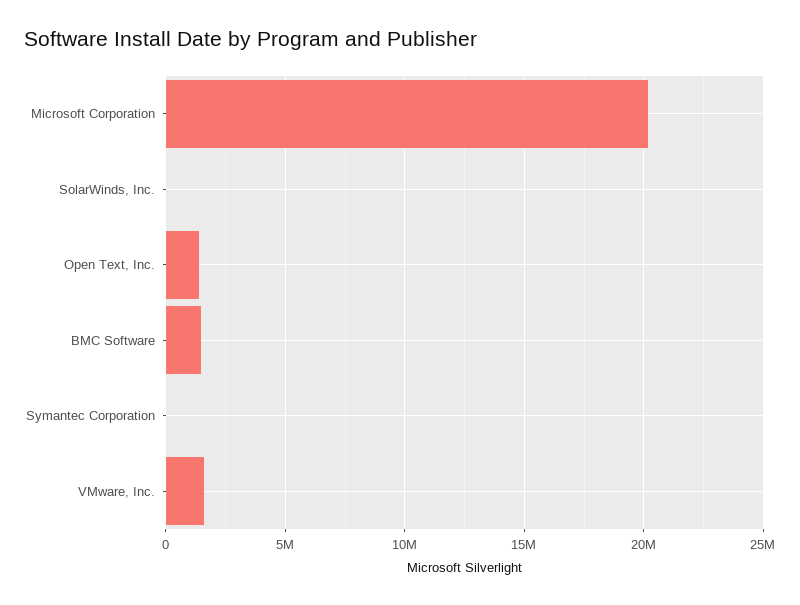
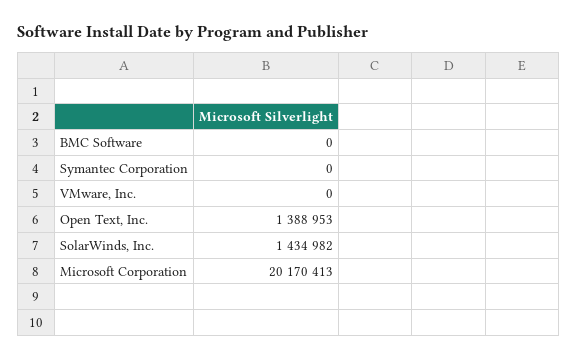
  {
    "Microsoft Corporation": 20170413,
-   "SolarWinds, Inc.": 0,
+   "SolarWinds, Inc.": 1434982,
    "Open Text, Inc.": 1388953,
-   "BMC Software": 1500000,
+   "BMC Software": 0,
    "Symantec Corporation": 0,
-   "VMware, Inc.": 1500000
+   "VMware, Inc.": 0
  }

